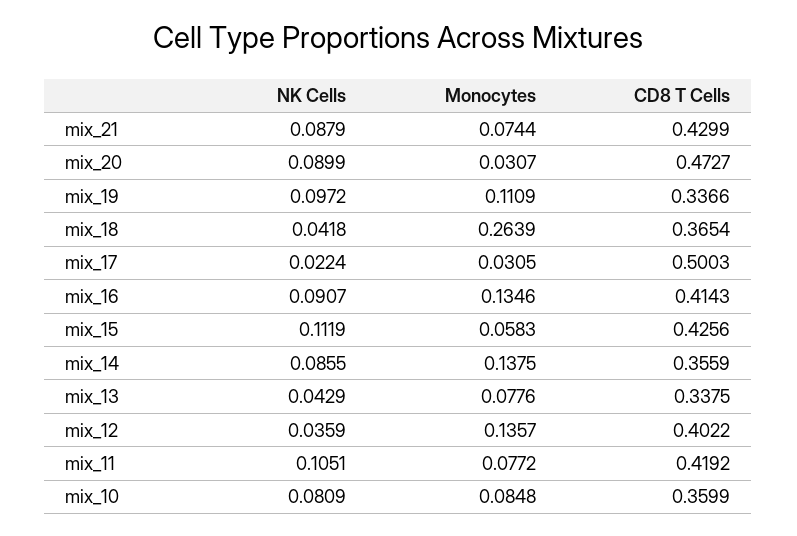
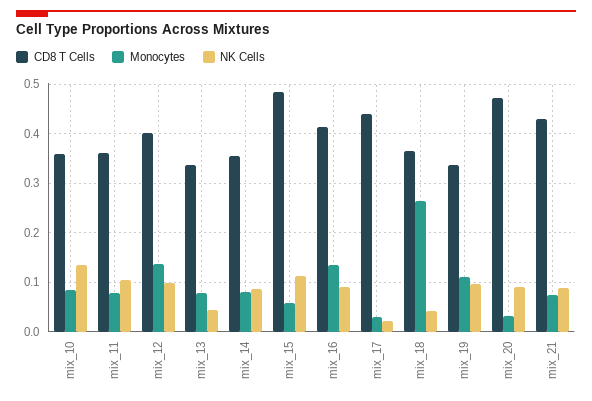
  {
    "NK Cells": {
      "mix_21": 0.0879,
      "mix_20": 0.0899,
      "mix_19": 0.0972,
      "mix_18": 0.0418,
      "mix_17": 0.0224,
      "mix_16": 0.0907,
      "mix_15": 0.1119,
      "mix_14": 0.0855,
      "mix_13": 0.0429,
-     "mix_12": 0.0359,
+     "mix_12": 0.1,
      "mix_11": 0.1051,
-     "mix_10": 0.0809
+     "mix_10": 0.14
    },
    "Monocytes": {
      "mix_21": 0.0744,
      "mix_20": 0.0307,
      "mix_19": 0.1109,
      "mix_18": 0.2639,
      "mix_17": 0.0305,
      "mix_16": 0.1346,
      "mix_15": 0.0583,
-     "mix_14": 0.1375,
+     "mix_14": 0.08,
      "mix_13": 0.0776,
      "mix_12": 0.1357,
      "mix_11": 0.0772,
      "mix_10": 0.0848
    },
    "CD8 T Cells": {
      "mix_21": 0.4299,
      "mix_20": 0.4727,
      "mix_19": 0.3366,
      "mix_18": 0.3654,
-     "mix_17": 0.5003,
+     "mix_17": 0.44,
      "mix_16": 0.4143,
-     "mix_15": 0.4256,
+     "mix_15": 0.48,
      "mix_14": 0.3559,
      "mix_13": 0.3375,
      "mix_12": 0.4022,
-     "mix_11": 0.4192,
+     "mix_11": 0.36,
      "mix_10": 0.3599
    }
  }

